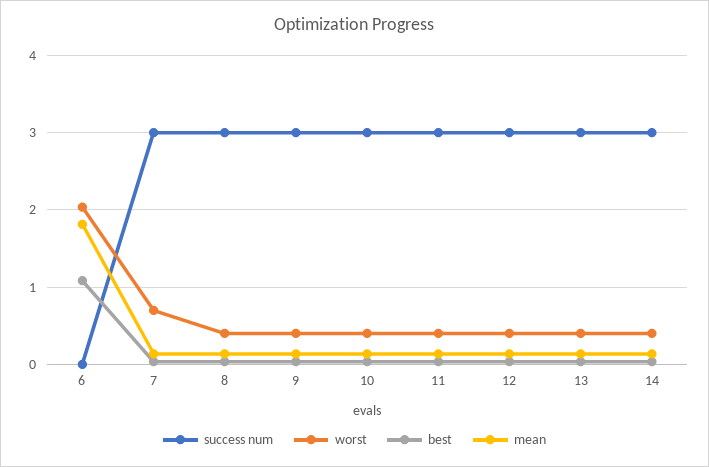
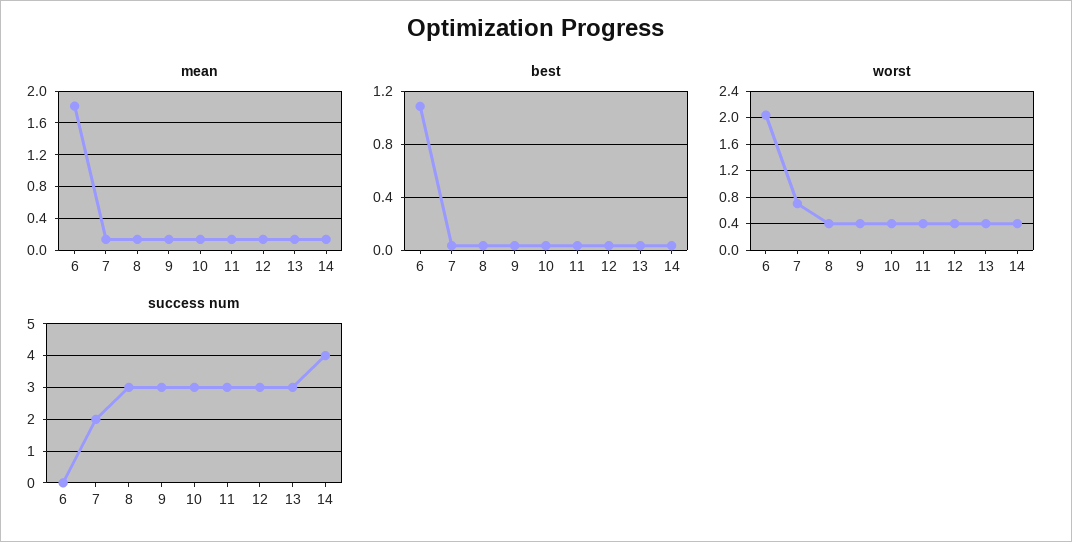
  {
    "success num": {
      "6": 0,
-     "7": 3,
+     "7": 2,
      "8": 3,
      "9": 3,
      "10": 3,
      "11": 3,
      "12": 3,
      "13": 3,
-     "14": 3
+     "14": 4
    },
    "worst": {
      "6": 2,
      "7": 0.7,
      "8": 0.4,
      "9": 0.4,
      "10": 0.4,
      "11": 0.4,
      "12": 0.4,
      "13": 0.4,
      "14": 0.4
    },
    "best": {
      "6": 1.1,
      "7": 0.05,
      "8": 0.05,
      "9": 0.05,
      "10": 0.05,
      "11": 0.05,
      "12": 0.05,
      "13": 0.05,
      "14": 0.05
    },
    "mean": {
      "6": 1.8,
      "7": 0.1,
      "8": 0.1,
      "9": 0.1,
      "10": 0.1,
      "11": 0.1,
      "12": 0.1,
      "13": 0.1,
      "14": 0.1
    }
  }

